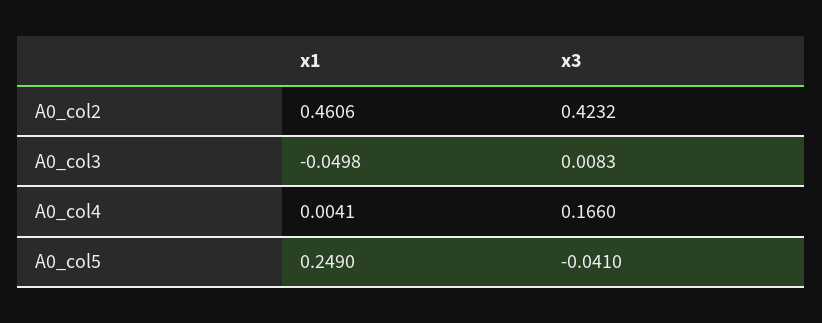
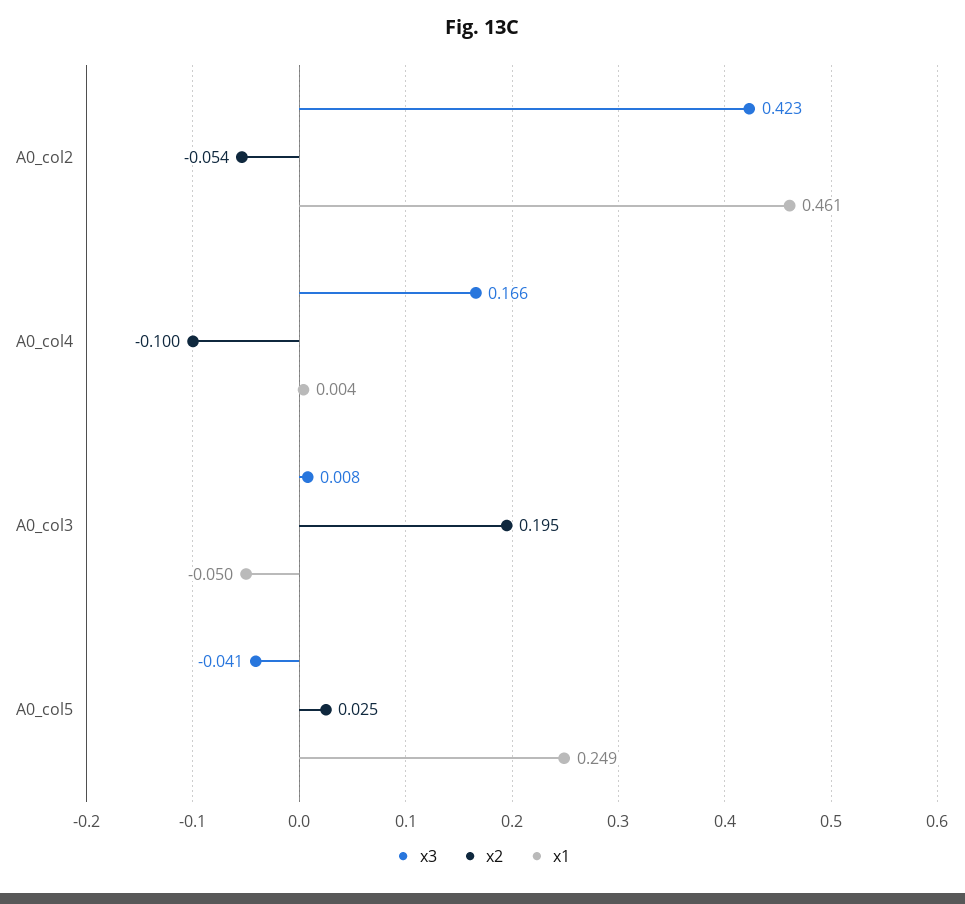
  {
    "x1": {
      "A0_col2": 0.4606,
      "A0_col3": -0.0498,
      "A0_col4": 0.0041,
      "A0_col5": 0.249
    },
    "x3": {
      "A0_col2": 0.4232,
      "A0_col3": 0.0083,
      "A0_col4": 0.166,
      "A0_col5": -0.041
-   }
+   },
+   "x2": {
+     "A0_col2": -0.054,
+     "A0_col4": -0.1,
+     "A0_col3": 0.195,
+     "A0_col5": 0.025
+   }
  }

